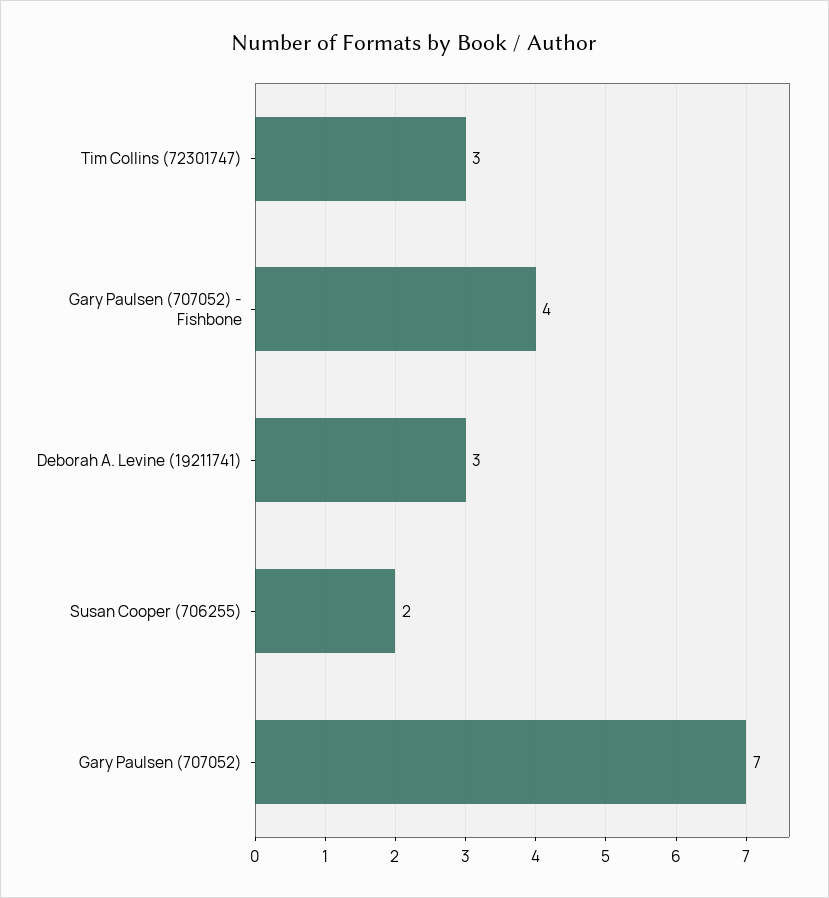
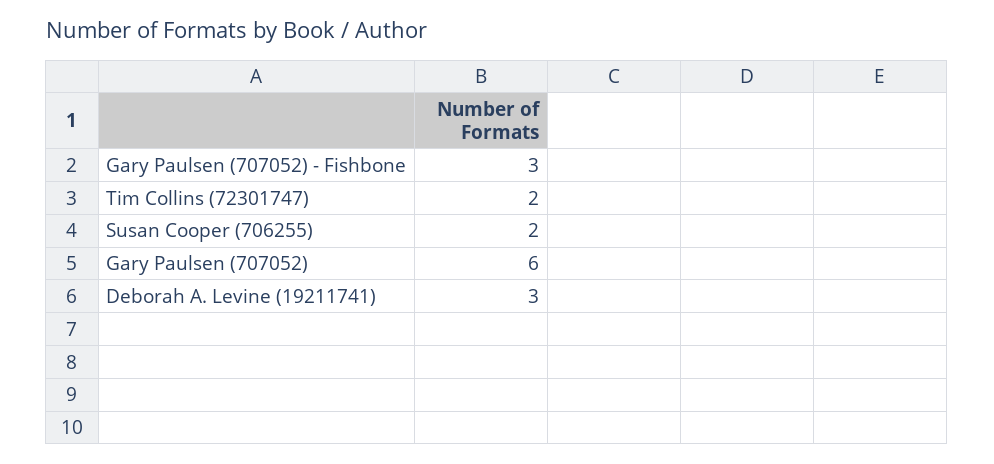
  {
-   "Tim Collins (72301747)": 3,
+   "Tim Collins (72301747)": 2,
-   "Gary Paulsen (707052) - Fishbone": 4,
+   "Gary Paulsen (707052) - Fishbone": 3,
    "Deborah A. Levine (19211741)": 3,
    "Susan Cooper (706255)": 2,
-   "Gary Paulsen (707052)": 7
+   "Gary Paulsen (707052)": 6
  }

